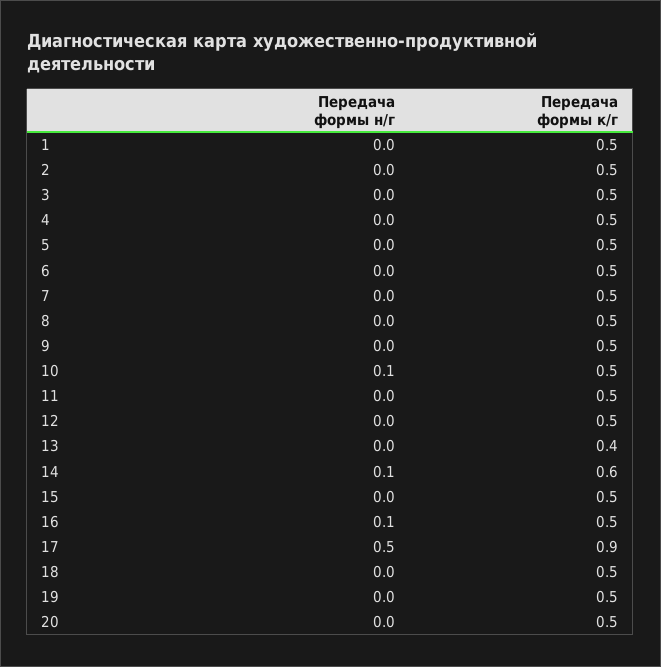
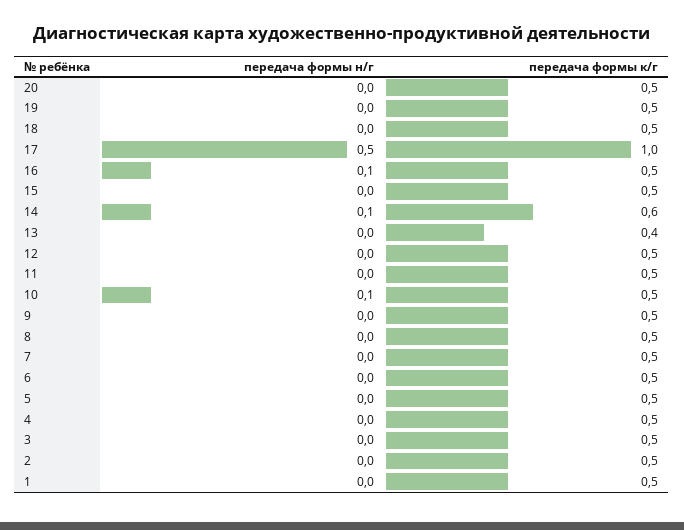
  {
    "Передача формы н/г": {
      "1": 0,
      "2": 0,
      "3": 0,
      "4": 0,
      "5": 0,
      "6": 0,
      "7": 0,
      "8": 0,
      "9": 0,
      "10": 0.1,
      "11": 0,
      "12": 0,
      "13": 0,
      "14": 0.1,
      "15": 0,
      "16": 0.1,
      "17": 0.5,
      "18": 0,
      "19": 0,
      "20": 0
    },
    "Передача формы к/г": {
      "1": 0.5,
      "2": 0.5,
      "3": 0.5,
      "4": 0.5,
      "5": 0.5,
      "6": 0.5,
      "7": 0.5,
      "8": 0.5,
      "9": 0.5,
      "10": 0.5,
      "11": 0.5,
      "12": 0.5,
      "13": 0.4,
      "14": 0.6,
      "15": 0.5,
      "16": 0.5,
-     "17": 0.9,
+     "17": 1,
      "18": 0.5,
      "19": 0.5,
      "20": 0.5
    }
  }

